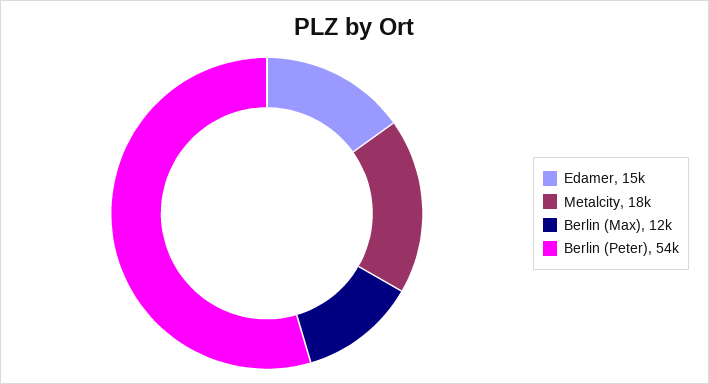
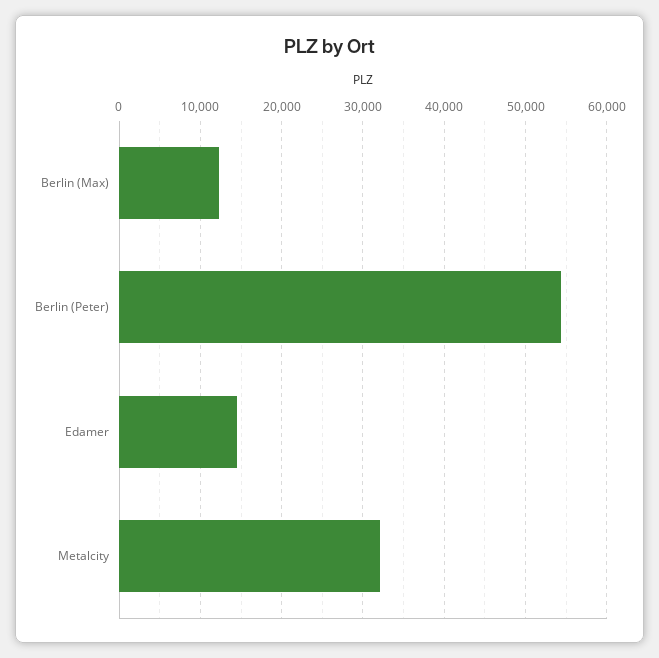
  {
    "Edamer": 15000,
-   "Metalcity": 18000,
+   "Metalcity": 32000,
    "Berlin (Max)": 12000,
    "Berlin (Peter)": 54000
  }

